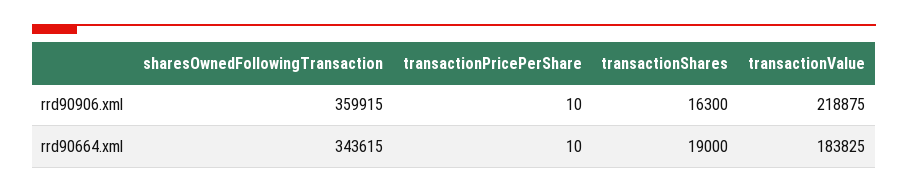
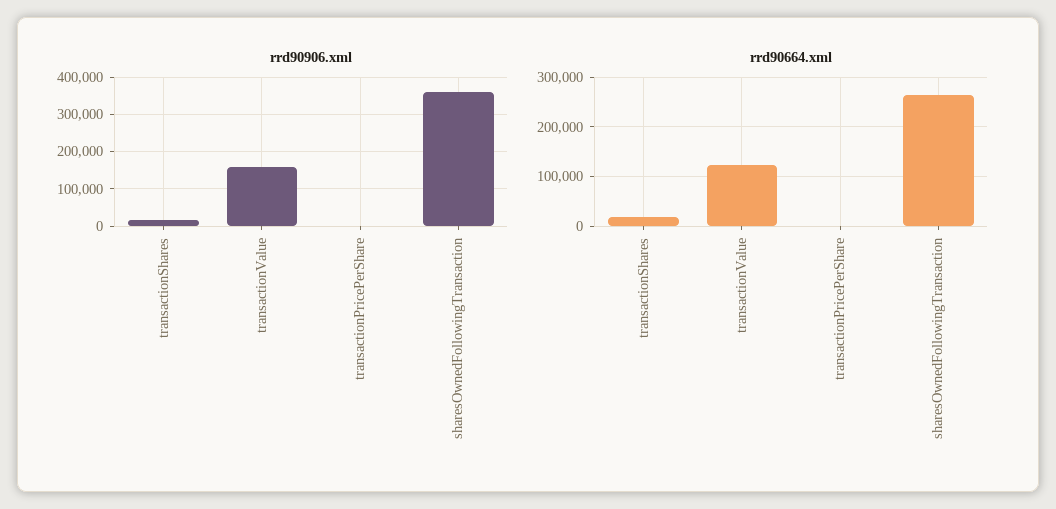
  {
    "rrd90906.xml": {
      "sharesOwnedFollowingTransaction": 359915,
      "transactionPricePerShare": 10,
      "transactionShares": 16300,
-     "transactionValue": 218875
+     "transactionValue": 160000
    },
    "rrd90664.xml": {
-     "sharesOwnedFollowingTransaction": 343615,
+     "sharesOwnedFollowingTransaction": 260000,
      "transactionPricePerShare": 10,
      "transactionShares": 19000,
-     "transactionValue": 183825
+     "transactionValue": 120000
    }
  }

